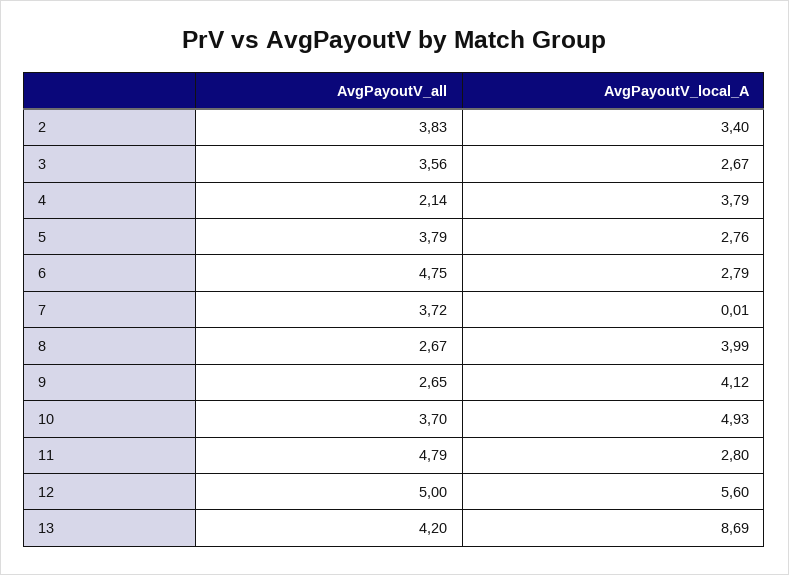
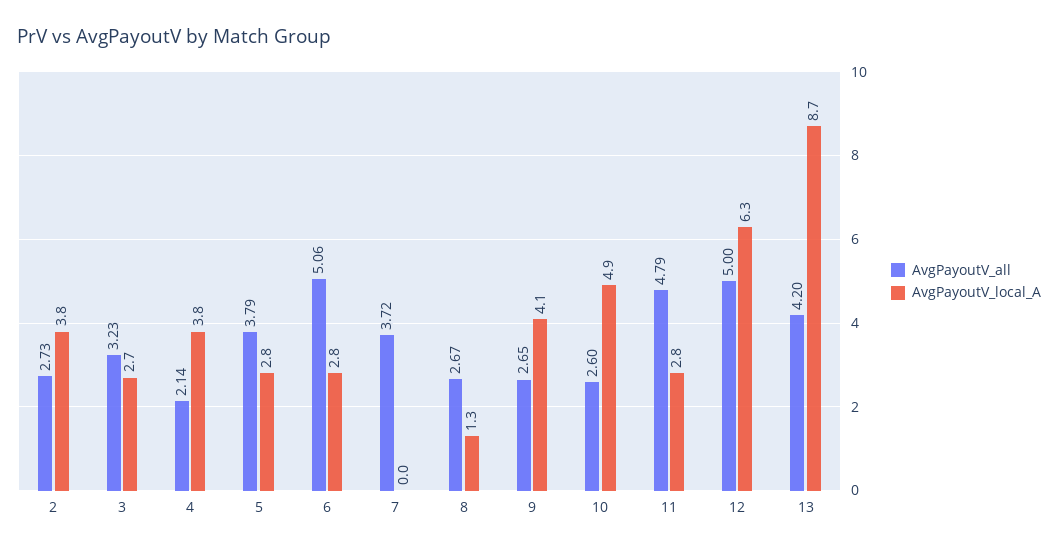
  {
    "AvgPayoutV_all": {
-     "2": 3.83,
+     "2": 2.73,
-     "3": 3.56,
+     "3": 3.23,
      "4": 2.14,
      "5": 3.79,
-     "6": 4.75,
+     "6": 5.06,
      "7": 3.72,
      "8": 2.67,
      "9": 2.65,
-     "10": 3.7,
+     "10": 2.6,
      "11": 4.79,
      "12": 5,
      "13": 4.2
    },
    "AvgPayoutV_local_A": {
-     "2": 3.4,
+     "2": 3.8,
      "3": 2.67,
      "4": 3.79,
      "5": 2.76,
      "6": 2.79,
      "7": 0.01,
-     "8": 3.99,
+     "8": 1.3,
      "9": 4.12,
      "10": 4.93,
      "11": 2.8,
-     "12": 5.6,
+     "12": 6.3,
      "13": 8.69
    }
  }

